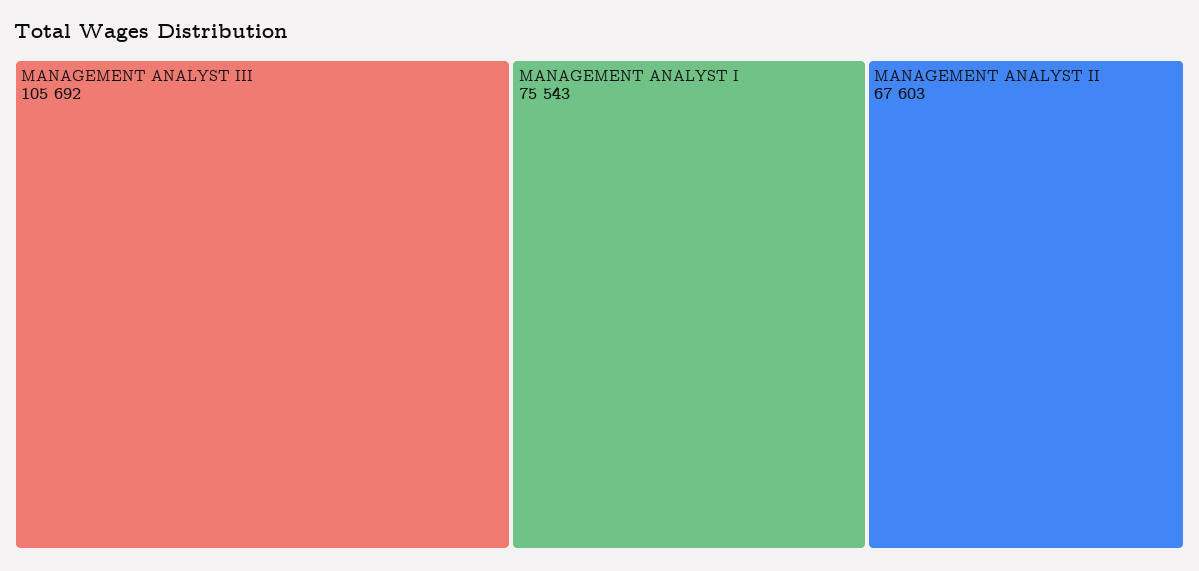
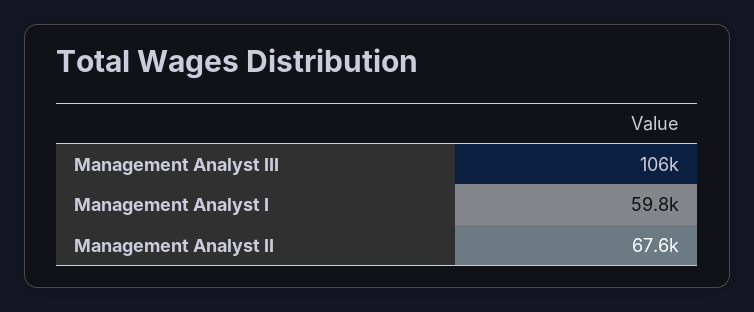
  {
    "MANAGEMENT ANALYST III": 105692,
-   "MANAGEMENT ANALYST I": 75543,
+   "MANAGEMENT ANALYST I": 59800,
    "MANAGEMENT ANALYST II": 67603
  }

